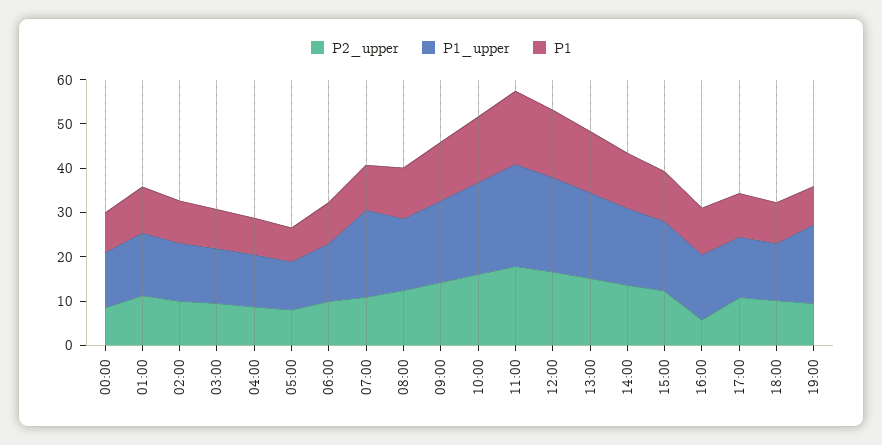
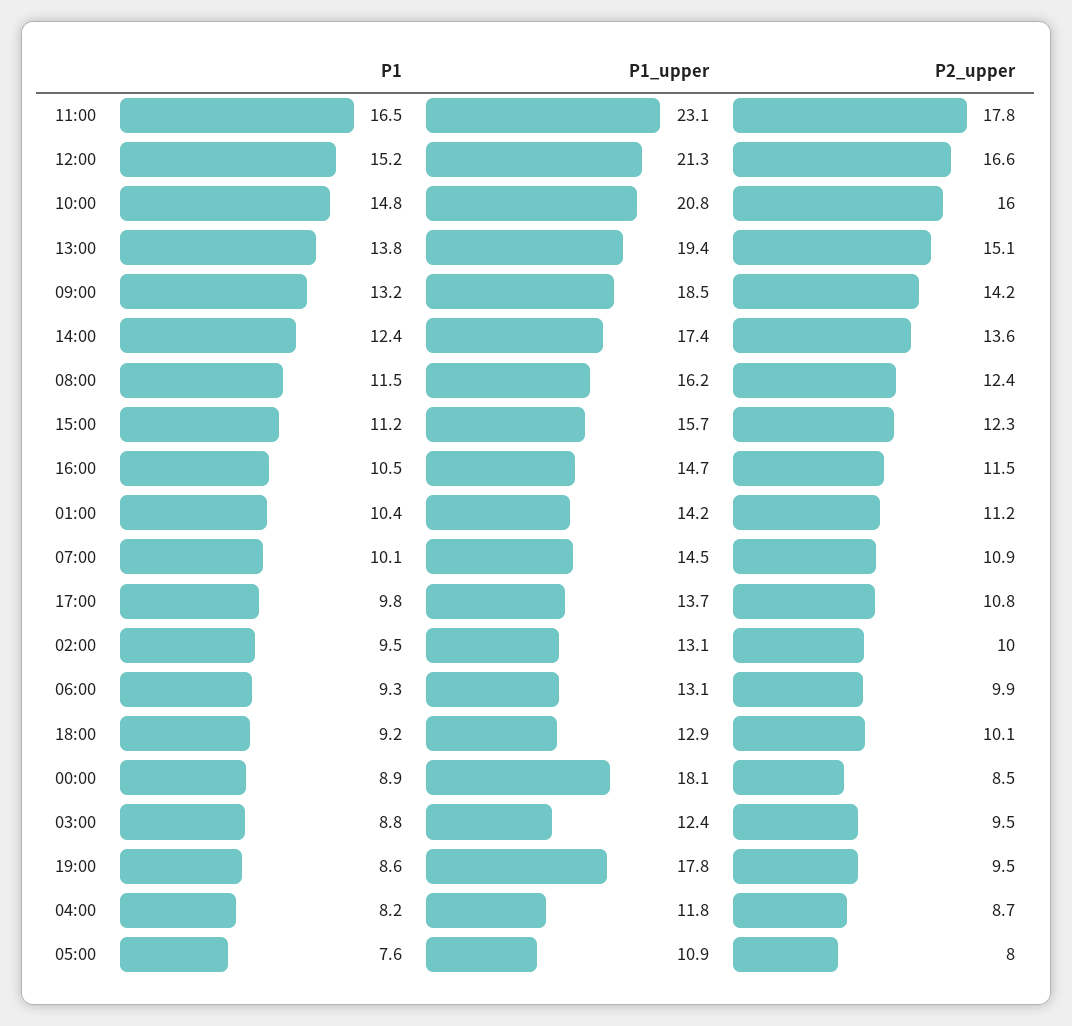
  {
    "P2_upper": {
      "00:00": 8.5,
      "01:00": 11.2,
      "02:00": 10,
      "03:00": 9.5,
      "04:00": 8.7,
      "05:00": 8,
      "06:00": 9.9,
      "07:00": 10.9,
      "08:00": 12.4,
      "09:00": 14.2,
      "10:00": 16,
      "11:00": 17.8,
      "12:00": 16.6,
      "13:00": 15.1,
      "14:00": 13.6,
      "15:00": 12.3,
-     "16:00": 6,
+     "16:00": 11.5,
      "17:00": 10.8,
      "18:00": 10.1,
      "19:00": 9.5
    },
    "P1_upper": {
-     "00:00": 12,
+     "00:00": 18.1,
      "01:00": 14.2,
      "02:00": 13.1,
      "03:00": 12.4,
      "04:00": 11.8,
      "05:00": 10.9,
      "06:00": 13.1,
-     "07:00": 20,
+     "07:00": 14.5,
      "08:00": 16.2,
      "09:00": 18.5,
      "10:00": 20.8,
      "11:00": 23.1,
      "12:00": 21.3,
      "13:00": 19.4,
      "14:00": 17.4,
      "15:00": 15.7,
      "16:00": 14.7,
      "17:00": 13.7,
      "18:00": 12.9,
      "19:00": 17.8
    },
    "P1": {
      "00:00": 8.9,
      "01:00": 10.4,
      "02:00": 9.5,
      "03:00": 8.8,
      "04:00": 8.2,
      "05:00": 7.6,
      "06:00": 9.3,
      "07:00": 10.1,
      "08:00": 11.5,
      "09:00": 13.2,
      "10:00": 14.8,
      "11:00": 16.5,
      "12:00": 15.2,
      "13:00": 13.8,
      "14:00": 12.4,
      "15:00": 11.2,
      "16:00": 10.5,
      "17:00": 9.8,
      "18:00": 9.2,
      "19:00": 8.6
    }
  }

